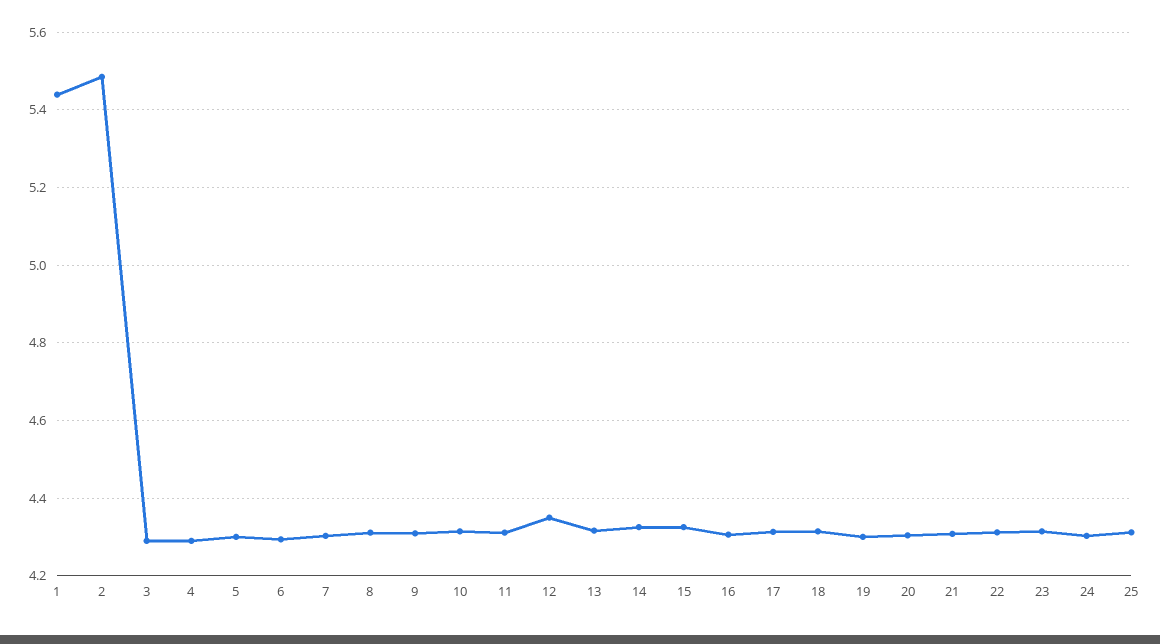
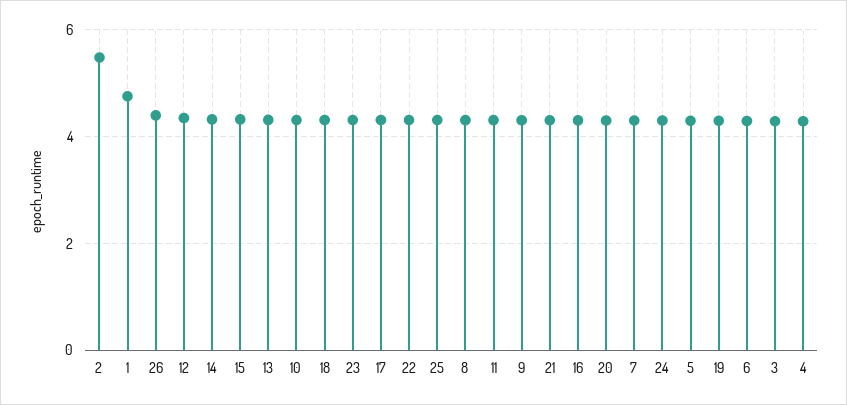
  {
-   "1": 5.44,
+   "1": 4.8,
    "2": 5.48,
    "3": 4.3,
    "4": 4.3,
    "5": 4.3,
    "6": 4.3,
    "7": 4.3,
    "8": 4.32,
    "9": 4.3,
    "10": 4.32,
    "11": 4.32,
    "12": 4.36,
    "13": 4.32,
    "14": 4.32,
    "15": 4.32,
    "16": 4.3,
    "17": 4.32,
    "18": 4.32,
    "19": 4.3,
    "20": 4.3,
    "21": 4.3,
    "22": 4.32,
    "23": 4.32,
    "24": 4.3,
-   "25": 4.32
+   "25": 4.32,
+   "26": 4.4
  }

